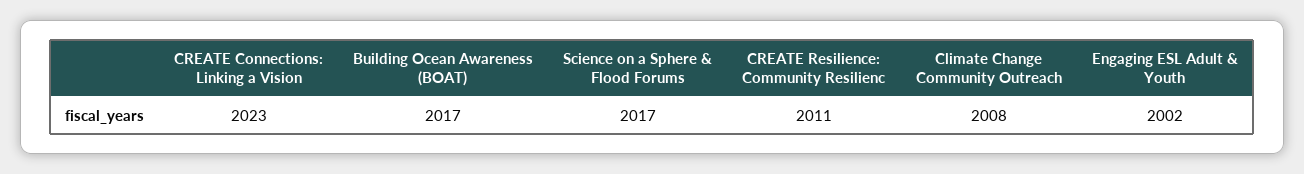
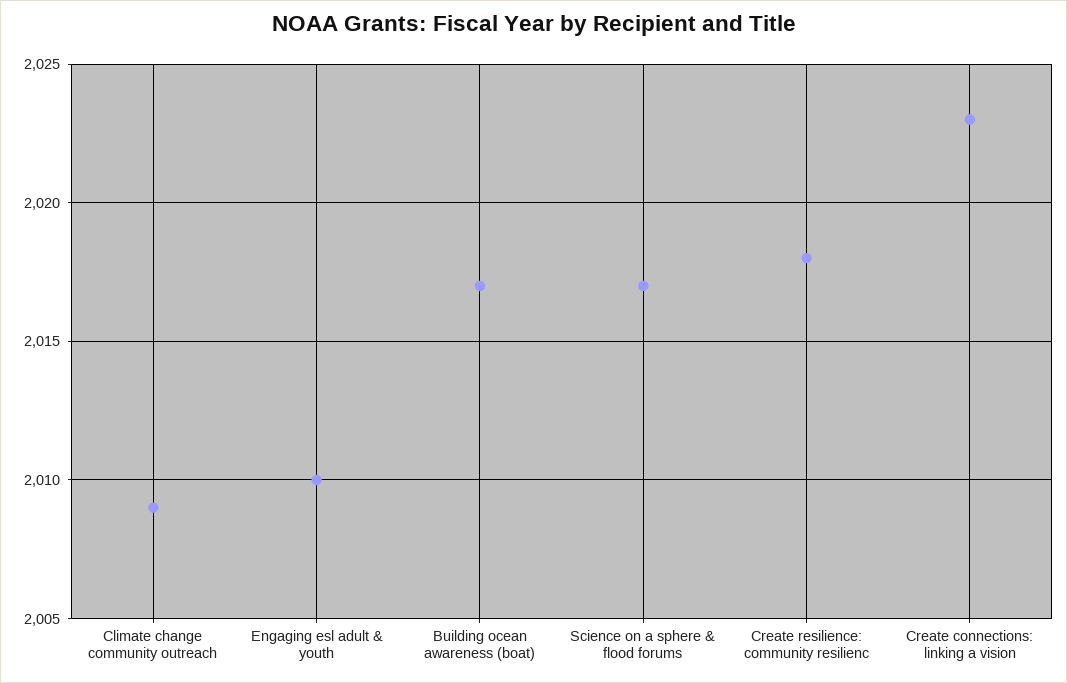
  {
    "CREATE Connections: Linking a Vision": 2023,
    "Building Ocean Awareness (BOAT)": 2017,
    "Science on a Sphere & Flood Forums": 2017,
-   "CREATE Resilience: Community Resilienc": 2011,
+   "CREATE Resilience: Community Resilienc": 2018,
-   "Climate Change Community Outreach": 2008,
+   "Climate Change Community Outreach": 2009,
-   "Engaging ESL Adult & Youth": 2002
+   "Engaging ESL Adult & Youth": 2010
  }

